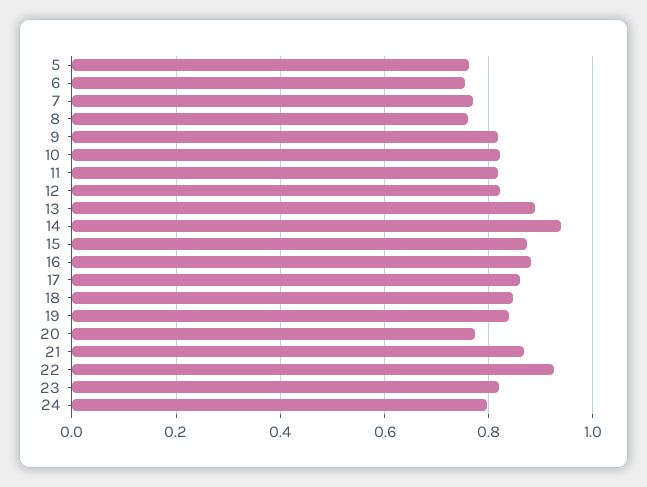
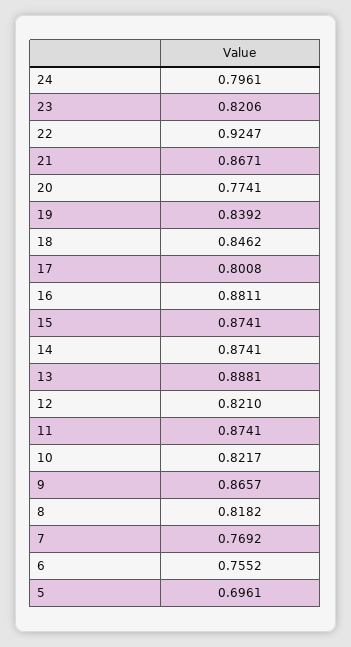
  {
-   "5": 0.76,
+   "5": 0.6961,
    "6": 0.7552,
    "7": 0.7692,
-   "8": 0.76,
+   "8": 0.8182,
-   "9": 0.82,
+   "9": 0.8657,
    "10": 0.8217,
-   "11": 0.82,
+   "11": 0.8741,
    "12": 0.821,
    "13": 0.8881,
-   "14": 0.94,
+   "14": 0.8741,
    "15": 0.8741,
    "16": 0.8811,
-   "17": 0.86,
+   "17": 0.8008,
    "18": 0.8462,
    "19": 0.8392,
    "20": 0.7741,
    "21": 0.8671,
    "22": 0.9247,
    "23": 0.8206,
    "24": 0.7961
  }

